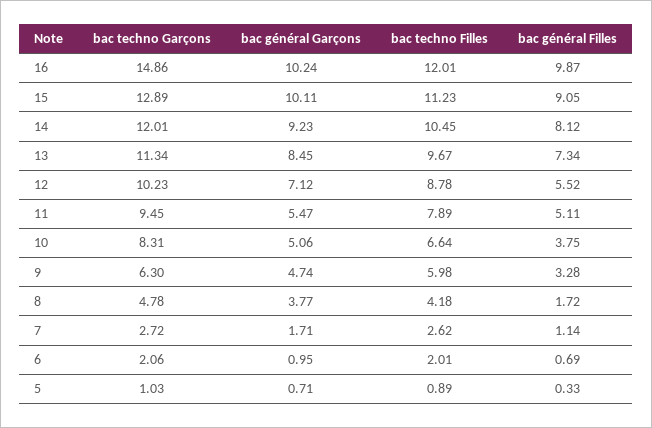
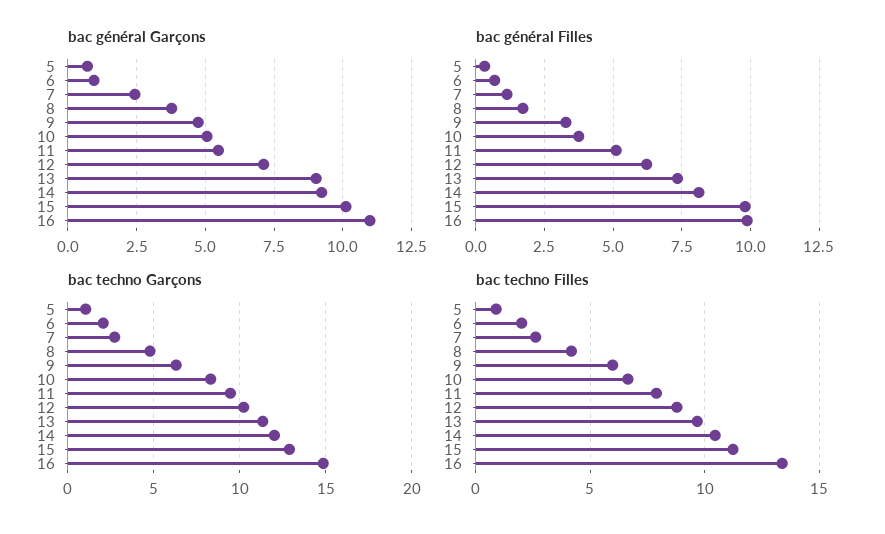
  {
    "bac techno Garçons": {
      "16": 14.86,
      "15": 12.89,
      "14": 12.01,
      "13": 11.34,
      "12": 10.23,
      "11": 9.45,
      "10": 8.31,
      "9": 6.3,
      "8": 4.78,
      "7": 2.72,
      "6": 2.06,
      "5": 1.03
    },
    "bac général Garçons": {
-     "16": 10.24,
+     "16": 11,
      "15": 10.11,
      "14": 9.23,
-     "13": 8.45,
+     "13": 9,
      "12": 7.12,
      "11": 5.47,
      "10": 5.06,
      "9": 4.74,
      "8": 3.77,
-     "7": 1.71,
+     "7": 2.5,
      "6": 0.95,
      "5": 0.71
    },
    "bac techno Filles": {
-     "16": 12.01,
+     "16": 13.5,
      "15": 11.23,
      "14": 10.45,
      "13": 9.67,
      "12": 8.78,
      "11": 7.89,
      "10": 6.64,
      "9": 5.98,
      "8": 4.18,
      "7": 2.62,
      "6": 2.01,
      "5": 0.89
    },
    "bac général Filles": {
      "16": 9.87,
-     "15": 9.05,
+     "15": 9.75,
      "14": 8.12,
      "13": 7.34,
-     "12": 5.52,
+     "12": 6.25,
      "11": 5.11,
      "10": 3.75,
      "9": 3.28,
      "8": 1.72,
      "7": 1.14,
      "6": 0.69,
      "5": 0.33
    }
  }

